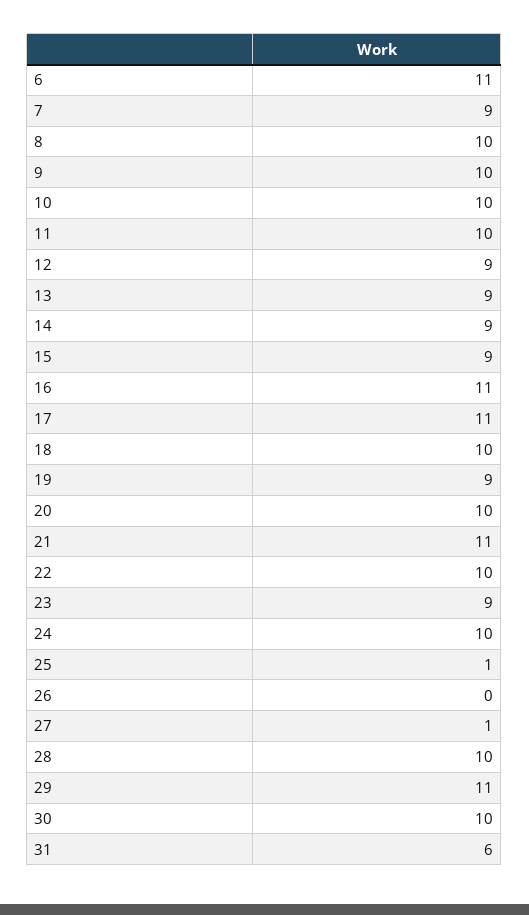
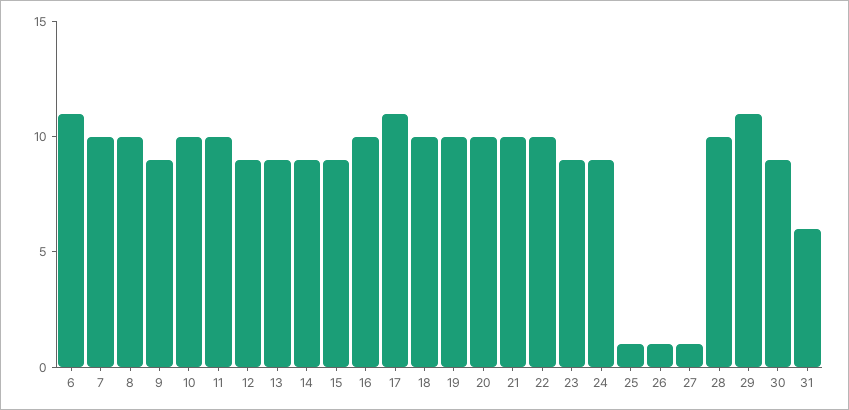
  {
    "6": 11,
-   "7": 9,
+   "7": 10,
    "8": 10,
-   "9": 10,
+   "9": 9,
    "10": 10,
    "11": 10,
    "12": 9,
    "13": 9,
    "14": 9,
    "15": 9,
-   "16": 11,
+   "16": 10,
    "17": 11,
    "18": 10,
-   "19": 9,
+   "19": 10,
    "20": 10,
-   "21": 11,
+   "21": 10,
    "22": 10,
    "23": 9,
-   "24": 10,
+   "24": 9,
    "25": 1,
-   "26": 0,
+   "26": 1,
    "27": 1,
    "28": 10,
    "29": 11,
-   "30": 10,
+   "30": 9,
    "31": 6
  }

